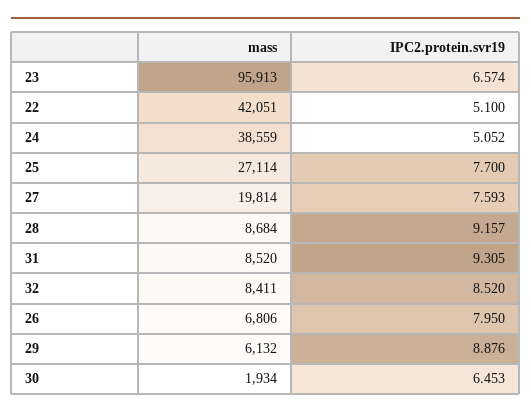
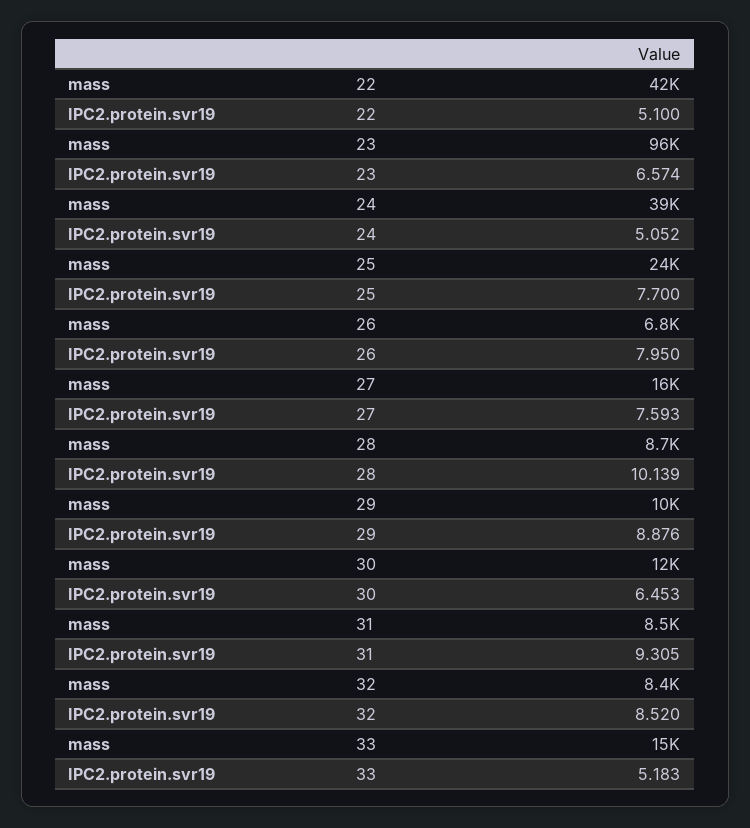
  {
    "mass": {
      "23": 95913,
      "22": 42051,
      "24": 38559,
-     "25": 27114,
+     "25": 24000,
-     "27": 19814,
+     "27": 16000,
      "28": 8684,
      "31": 8520,
      "32": 8411,
      "26": 6806,
-     "29": 6132,
+     "29": 10000,
-     "30": 1934
+     "30": 12000,
+     "33": 15000
    },
    "IPC2.protein.svr19": {
      "23": 6.574,
      "22": 5.1,
      "24": 5.052,
      "25": 7.7,
      "27": 7.593,
-     "28": 9.157,
+     "28": 10.139,
      "31": 9.305,
      "32": 8.52,
      "26": 7.95,
      "29": 8.876,
-     "30": 6.453
+     "30": 6.453,
+     "33": 5.183
    }
  }

